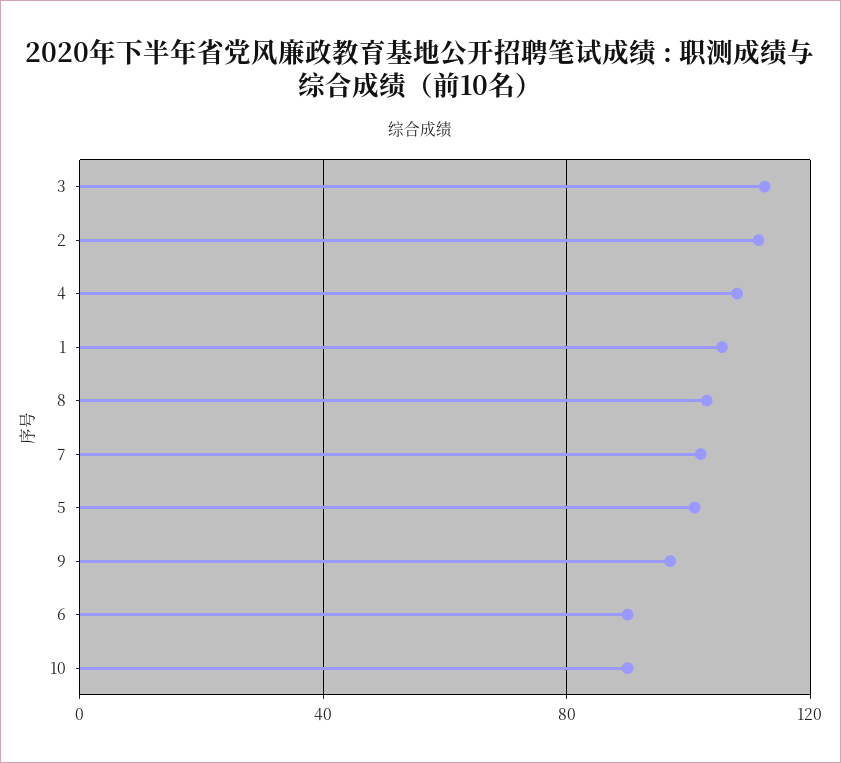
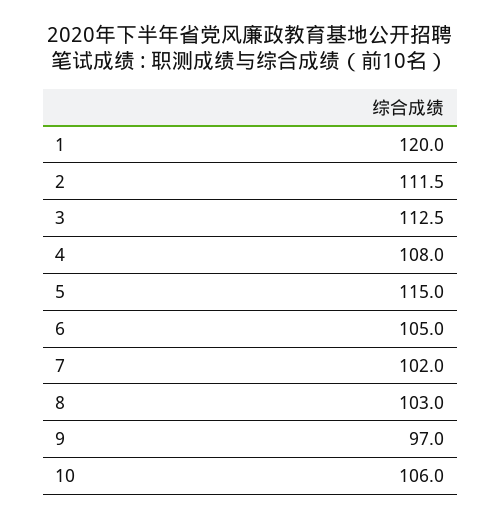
  {
    "3": 112.5,
    "2": 111.5,
    "4": 108,
-   "1": 105,
+   "1": 120,
    "8": 103,
    "7": 102,
-   "5": 100,
+   "5": 115,
    "9": 97,
-   "6": 90,
+   "6": 105,
-   "10": 90
+   "10": 106
  }

